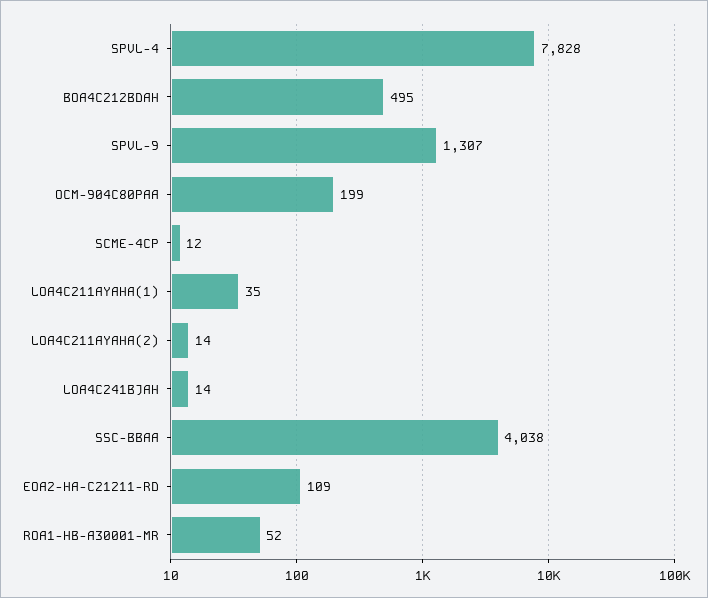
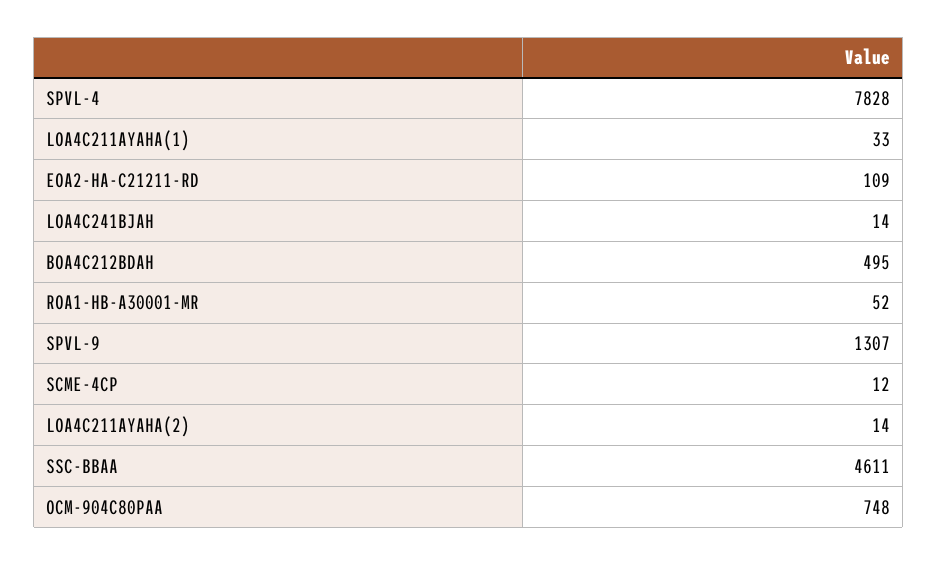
  {
    "SPVL-4": 7828,
    "BOA4C212BDAH": 495,
    "SPVL-9": 1307,
-   "OCM-904C80PAA": 199,
+   "OCM-904C80PAA": 748,
    "SCME-4CP": 12,
-   "LOA4C211AYAHA(1)": 35,
+   "LOA4C211AYAHA(1)": 33,
    "LOA4C211AYAHA(2)": 14,
    "LOA4C241BJAH": 14,
-   "SSC-BBAA": 4038,
+   "SSC-BBAA": 4611,
    "EOA2-HA-C21211-RD": 109,
    "ROA1-HB-A30001-MR": 52
  }

